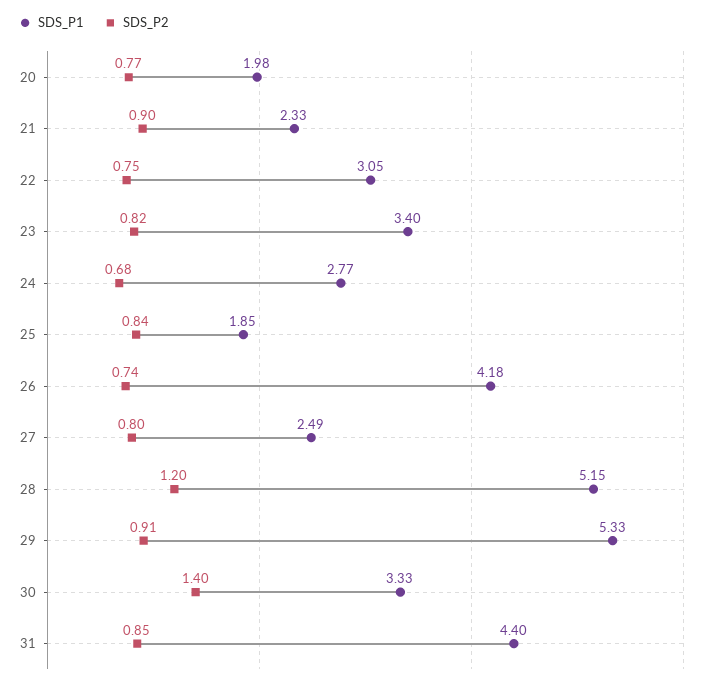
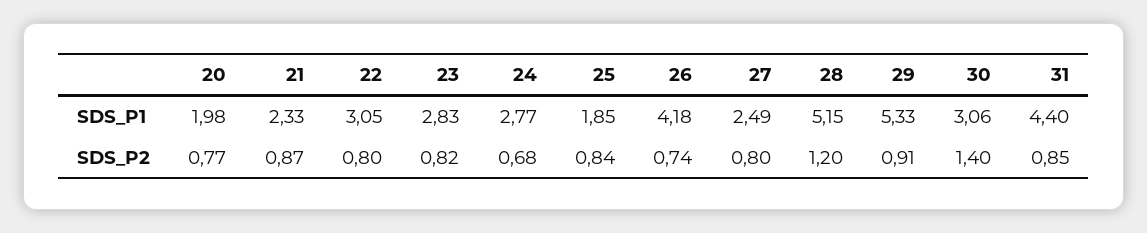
  {
    "SDS_P1": {
      "20": 1.98,
      "21": 2.33,
      "22": 3.05,
-     "23": 3.4,
+     "23": 2.83,
      "24": 2.77,
      "25": 1.85,
      "26": 4.18,
      "27": 2.49,
      "28": 5.15,
      "29": 5.33,
-     "30": 3.33,
+     "30": 3.06,
      "31": 4.4
    },
    "SDS_P2": {
      "20": 0.77,
-     "21": 0.9,
+     "21": 0.87,
-     "22": 0.75,
+     "22": 0.8,
      "23": 0.82,
      "24": 0.68,
      "25": 0.84,
      "26": 0.74,
      "27": 0.8,
      "28": 1.2,
      "29": 0.91,
      "30": 1.4,
      "31": 0.85
    }
  }

